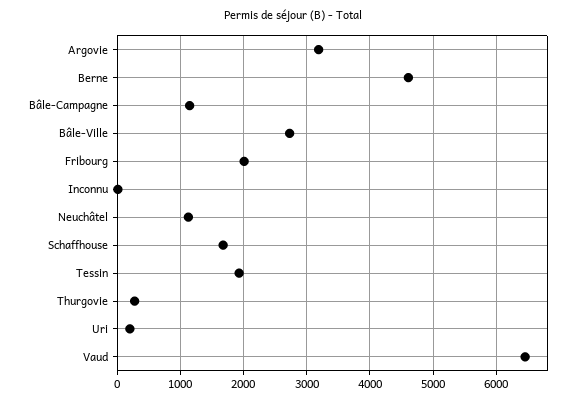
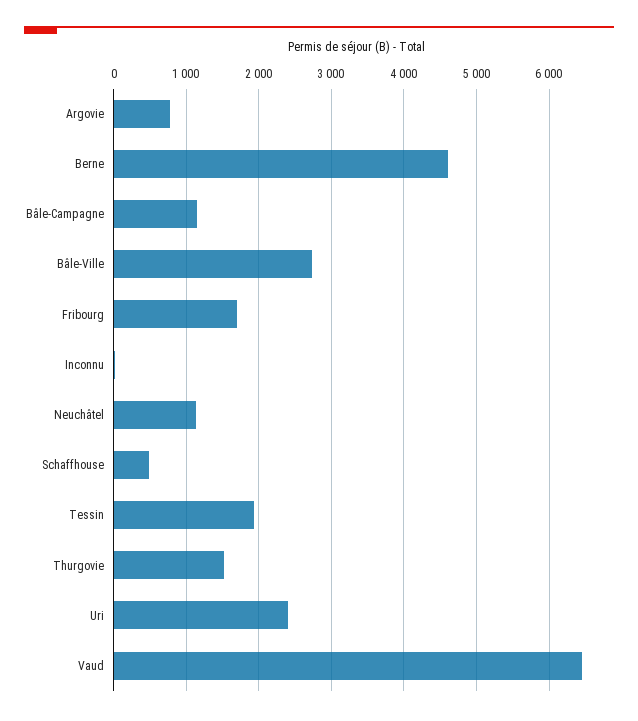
  {
-   "Argovie": 3200,
+   "Argovie": 800,
    "Berne": 4600,
    "Bâle-Campagne": 1200,
    "Bâle-Ville": 2700,
-   "Fribourg": 2000,
+   "Fribourg": 1700,
    "Inconnu": 0,
    "Neuchâtel": 1100,
-   "Schaffhouse": 1700,
+   "Schaffhouse": 500,
    "Tessin": 1900,
-   "Thurgovie": 300,
+   "Thurgovie": 1500,
-   "Uri": 200,
+   "Uri": 2400,
    "Vaud": 6500
  }

